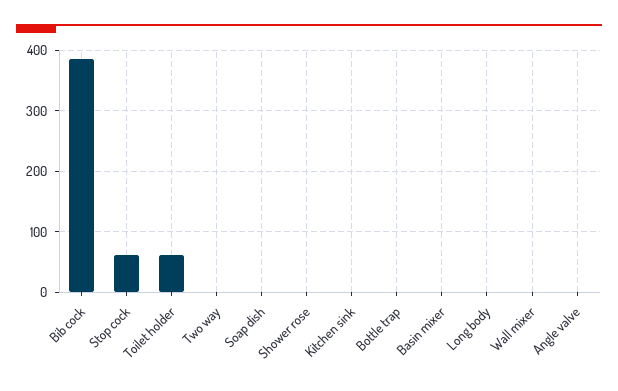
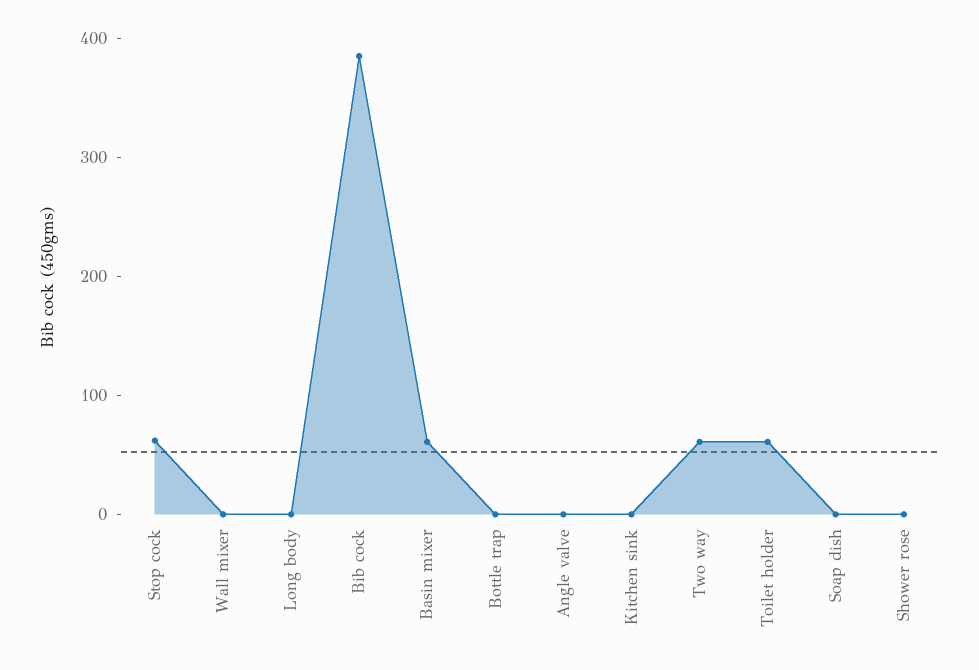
  {
    "Bib cock": 390,
    "Stop cock": 60,
    "Toilet holder": 60,
-   "Two way": 0,
+   "Two way": 60,
    "Soap dish": 0,
    "Shower rose": 0,
    "Kitchen sink": 0,
    "Bottle trap": 0,
-   "Basin mixer": 0,
+   "Basin mixer": 60,
    "Long body": 0,
    "Wall mixer": 0,
    "Angle valve": 0
  }

